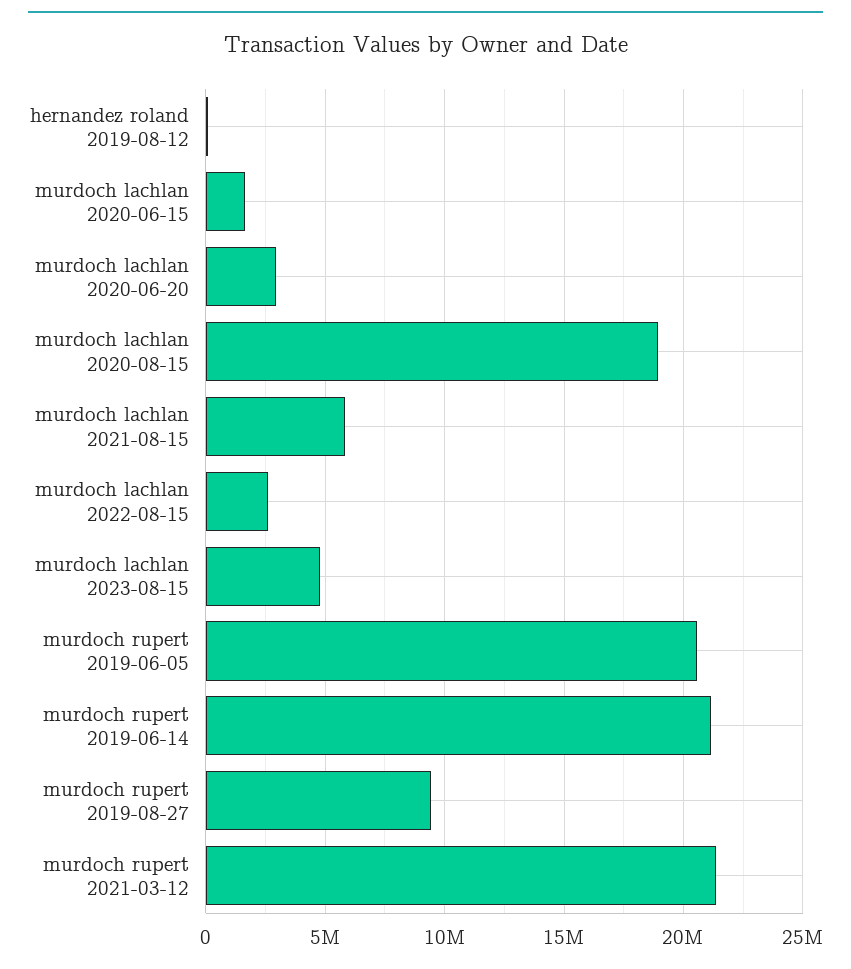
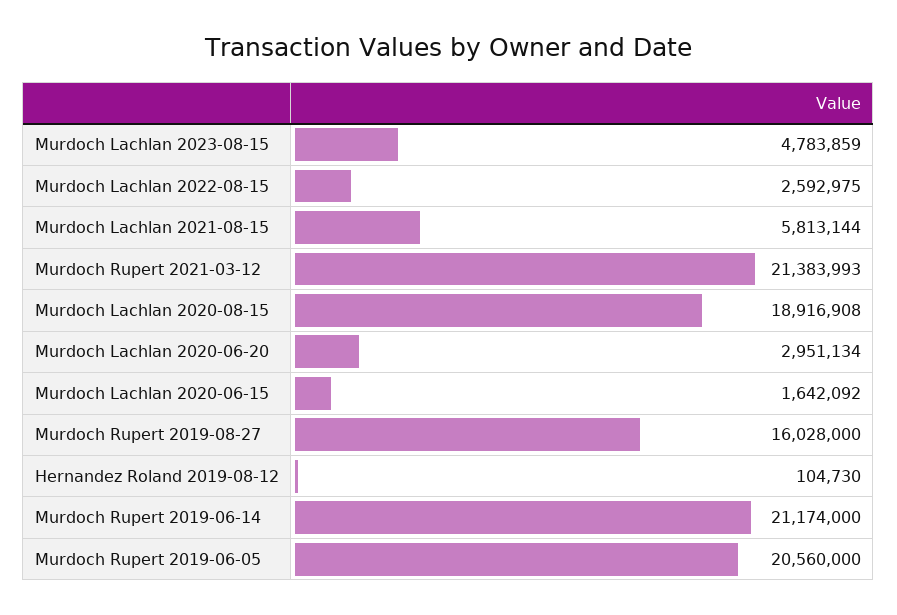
  {
    "hernandez roland 2019-08-12": 104730,
    "murdoch lachlan 2020-06-15": 1642092,
    "murdoch lachlan 2020-06-20": 2951134,
    "murdoch lachlan 2020-08-15": 18916908,
    "murdoch lachlan 2021-08-15": 5813144,
    "murdoch lachlan 2022-08-15": 2592975,
    "murdoch lachlan 2023-08-15": 4783859,
    "murdoch rupert 2019-06-05": 20560000,
    "murdoch rupert 2019-06-14": 21174000,
-   "murdoch rupert 2019-08-27": 9500000,
+   "murdoch rupert 2019-08-27": 16028000,
    "murdoch rupert 2021-03-12": 21383993
  }

